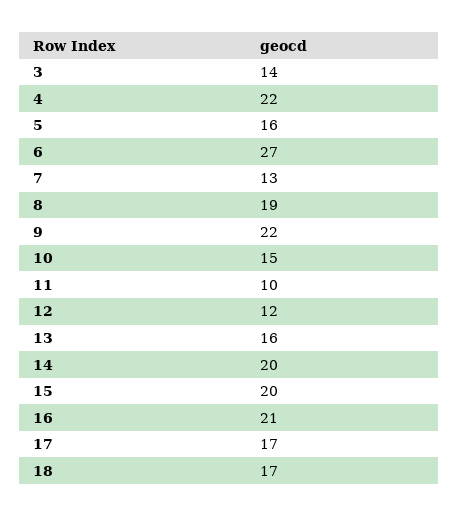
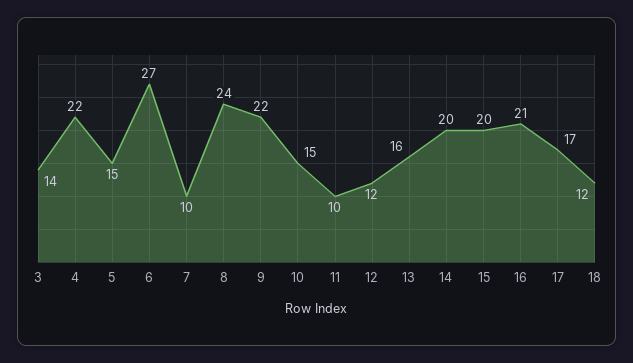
  {
    "3": 14,
    "4": 22,
-   "5": 16,
+   "5": 15,
    "6": 27,
-   "7": 13,
+   "7": 10,
-   "8": 19,
+   "8": 24,
    "9": 22,
    "10": 15,
    "11": 10,
    "12": 12,
    "13": 16,
    "14": 20,
    "15": 20,
    "16": 21,
    "17": 17,
-   "18": 17
+   "18": 12
  }

